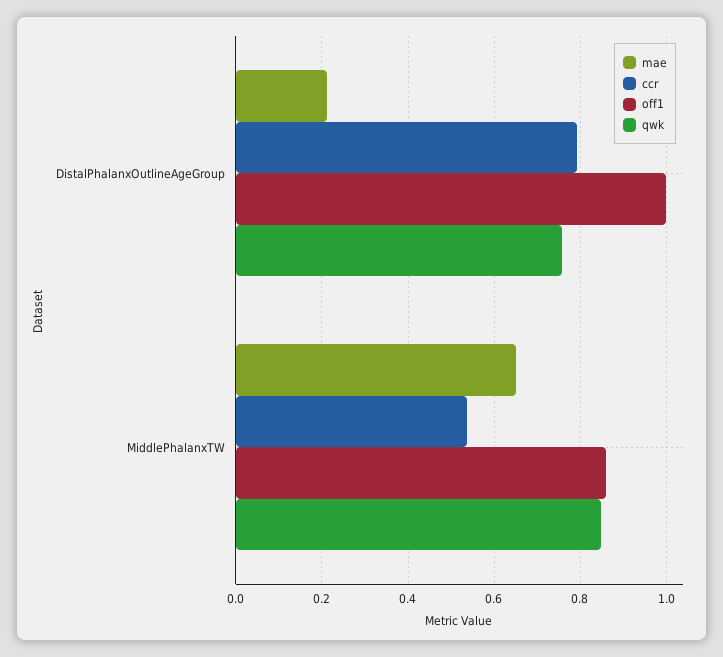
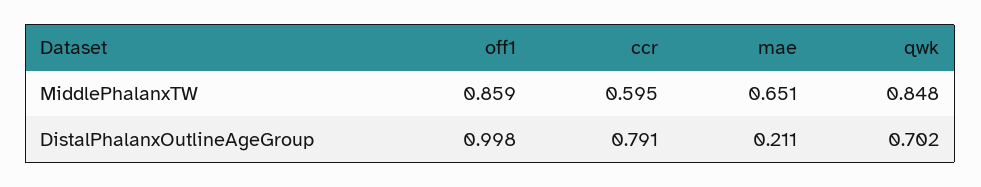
  {
    "mae": {
      "DistalPhalanxOutlineAgeGroup": 0.211,
      "MiddlePhalanxTW": 0.651
    },
    "ccr": {
      "DistalPhalanxOutlineAgeGroup": 0.791,
-     "MiddlePhalanxTW": 0.54
+     "MiddlePhalanxTW": 0.595
    },
    "off1": {
      "DistalPhalanxOutlineAgeGroup": 0.998,
      "MiddlePhalanxTW": 0.859
    },
    "qwk": {
-     "DistalPhalanxOutlineAgeGroup": 0.76,
+     "DistalPhalanxOutlineAgeGroup": 0.702,
      "MiddlePhalanxTW": 0.848
    }
  }

